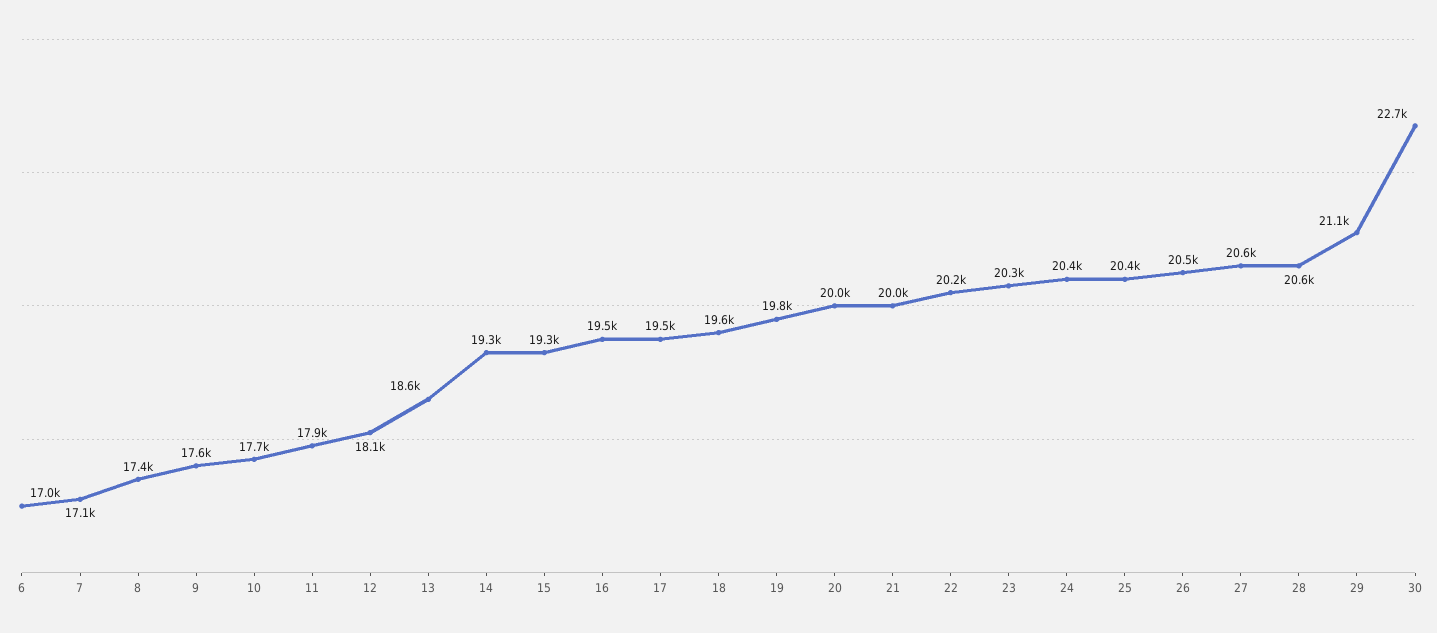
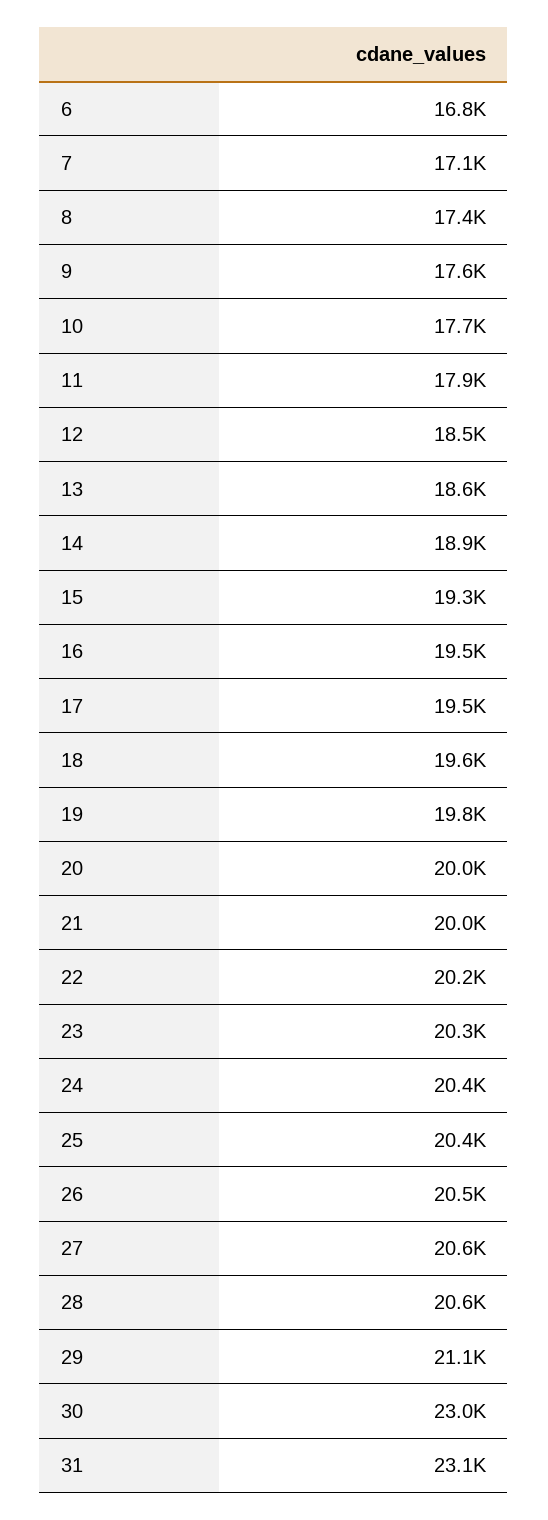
  {
-   "6": 17000,
+   "6": 16800,
    "7": 17100,
    "8": 17400,
    "9": 17600,
    "10": 17700,
    "11": 17900,
-   "12": 18100,
+   "12": 18500,
    "13": 18600,
-   "14": 19300,
+   "14": 18900,
    "15": 19300,
    "16": 19500,
    "17": 19500,
    "18": 19600,
    "19": 19800,
    "20": 20000,
    "21": 20000,
    "22": 20200,
    "23": 20300,
    "24": 20400,
    "25": 20400,
    "26": 20500,
    "27": 20600,
    "28": 20600,
    "29": 21100,
-   "30": 22700
+   "30": 23000,
+   "31": 23100
  }

